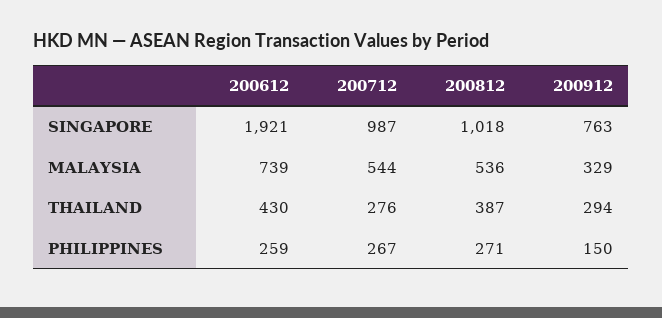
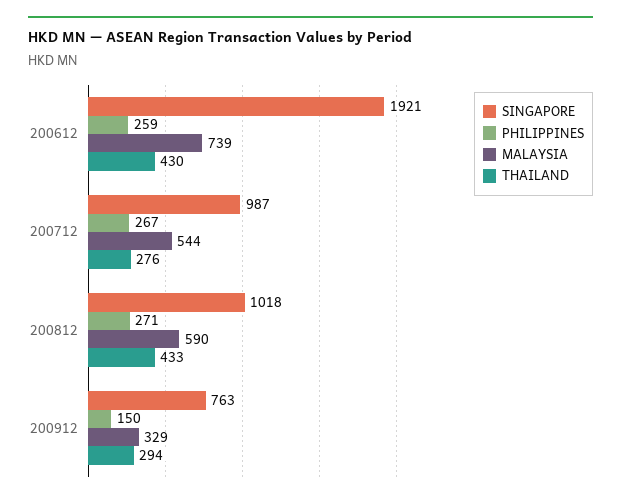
  {
    "SINGAPORE": {
      "200612": 1921,
      "200712": 987,
      "200812": 1018,
      "200912": 763
    },
    "MALAYSIA": {
      "200612": 739,
      "200712": 544,
-     "200812": 536,
+     "200812": 590,
      "200912": 329
    },
    "THAILAND": {
      "200612": 430,
      "200712": 276,
-     "200812": 387,
+     "200812": 433,
      "200912": 294
    },
    "PHILIPPINES": {
      "200612": 259,
      "200712": 267,
      "200812": 271,
      "200912": 150
    }
  }

